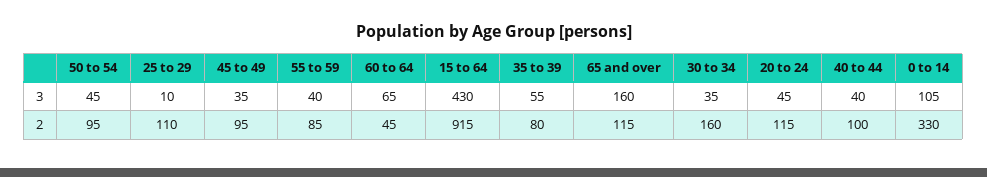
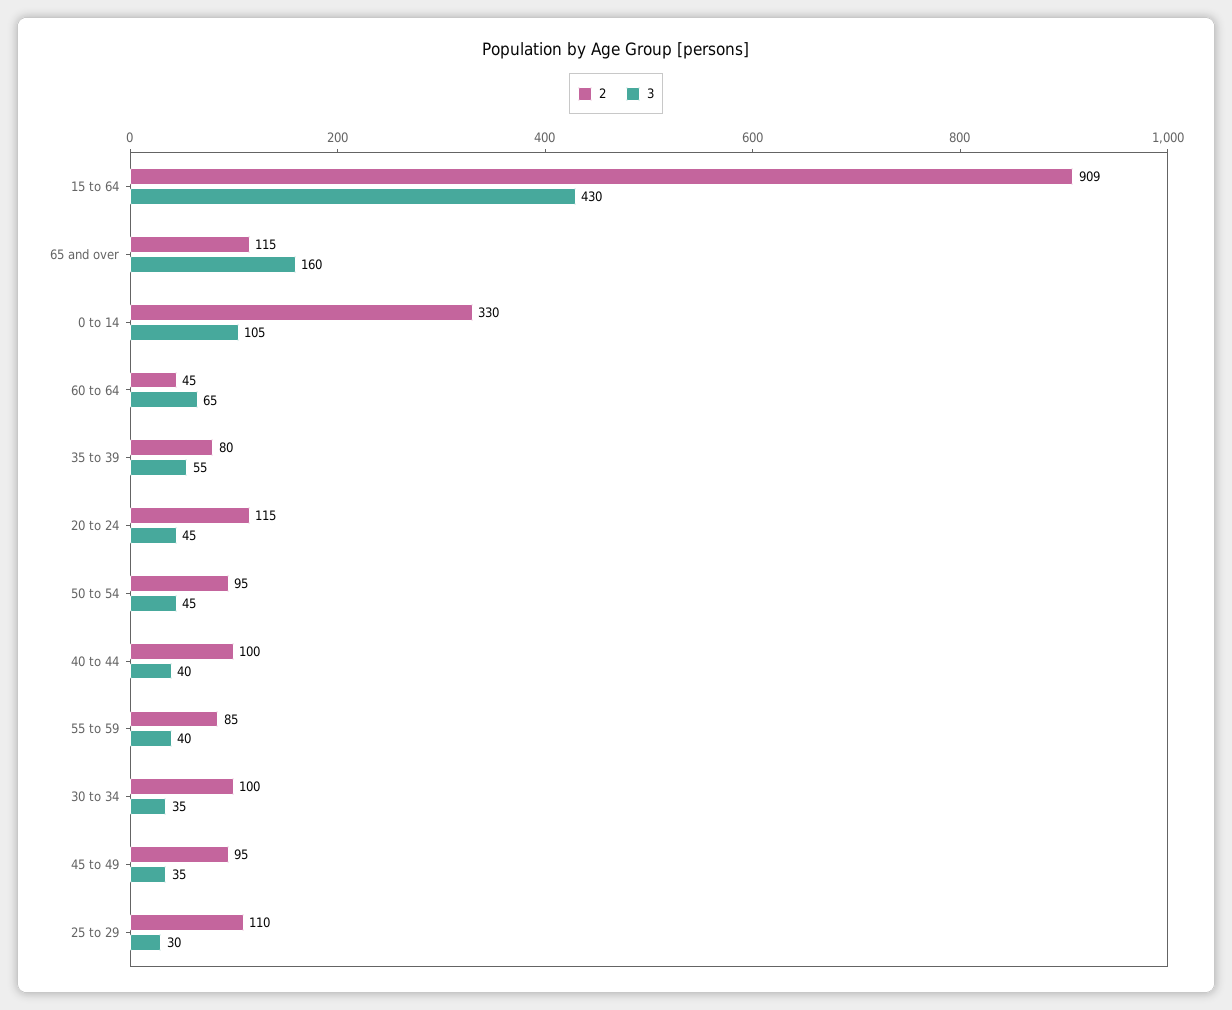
  {
    "3": {
      "50 to 54": 45,
-     "25 to 29": 10,
+     "25 to 29": 30,
      "45 to 49": 35,
      "55 to 59": 40,
      "60 to 64": 65,
      "15 to 64": 430,
      "35 to 39": 55,
      "65 and over": 160,
      "30 to 34": 35,
      "20 to 24": 45,
      "40 to 44": 40,
      "0 to 14": 105
    },
    "2": {
      "50 to 54": 95,
      "25 to 29": 110,
      "45 to 49": 95,
      "55 to 59": 85,
      "60 to 64": 45,
-     "15 to 64": 915,
+     "15 to 64": 909,
      "35 to 39": 80,
      "65 and over": 115,
-     "30 to 34": 160,
+     "30 to 34": 100,
      "20 to 24": 115,
      "40 to 44": 100,
      "0 to 14": 330
    }
  }

